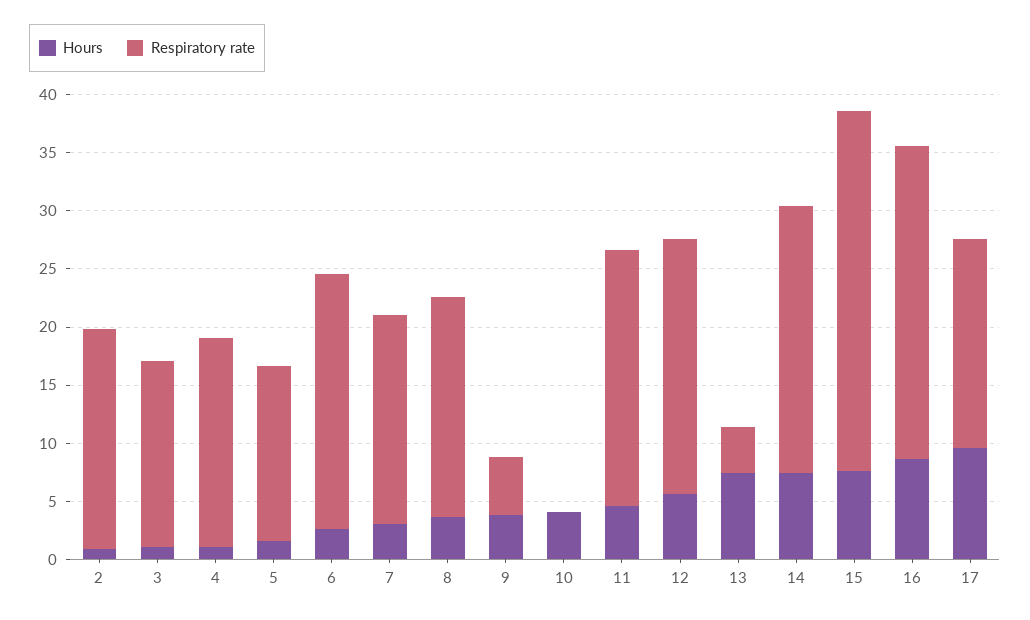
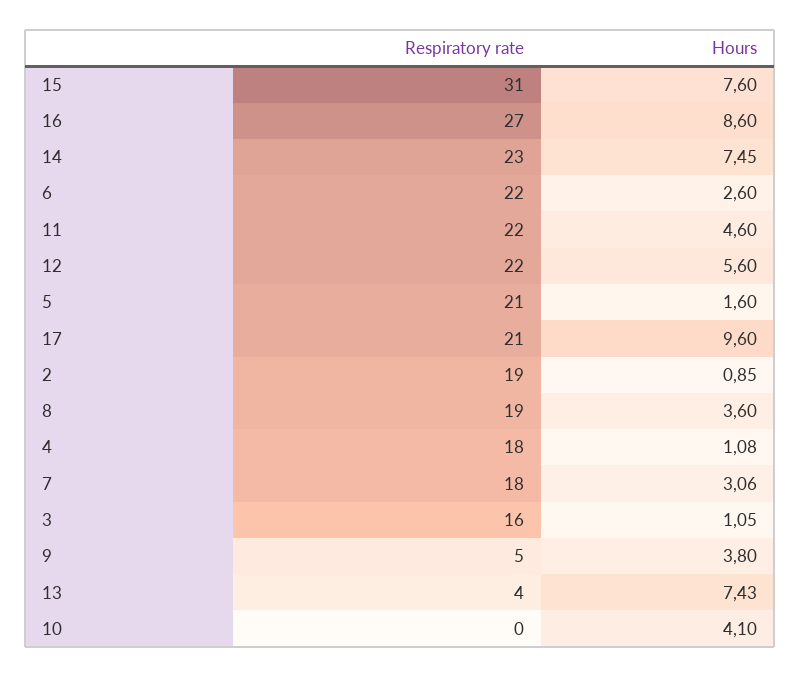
  {
    "Hours": {
      "2": 0.85,
      "3": 1.05,
      "4": 1.08,
      "5": 1.6,
      "6": 2.6,
      "7": 3.06,
      "8": 3.6,
      "9": 3.8,
      "10": 4.1,
      "11": 4.6,
      "12": 5.6,
      "13": 7.43,
      "14": 7.45,
      "15": 7.6,
      "16": 8.6,
      "17": 9.6
    },
    "Respiratory rate": {
      "2": 19,
      "3": 16,
      "4": 18,
-     "5": 15,
+     "5": 21,
      "6": 22,
      "7": 18,
      "8": 19,
      "9": 5,
      "10": 0,
      "11": 22,
      "12": 22,
      "13": 4,
      "14": 23,
      "15": 31,
      "16": 27,
-     "17": 18
+     "17": 21
    }
  }

